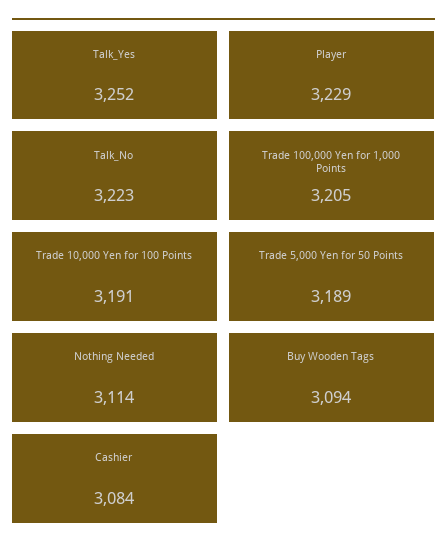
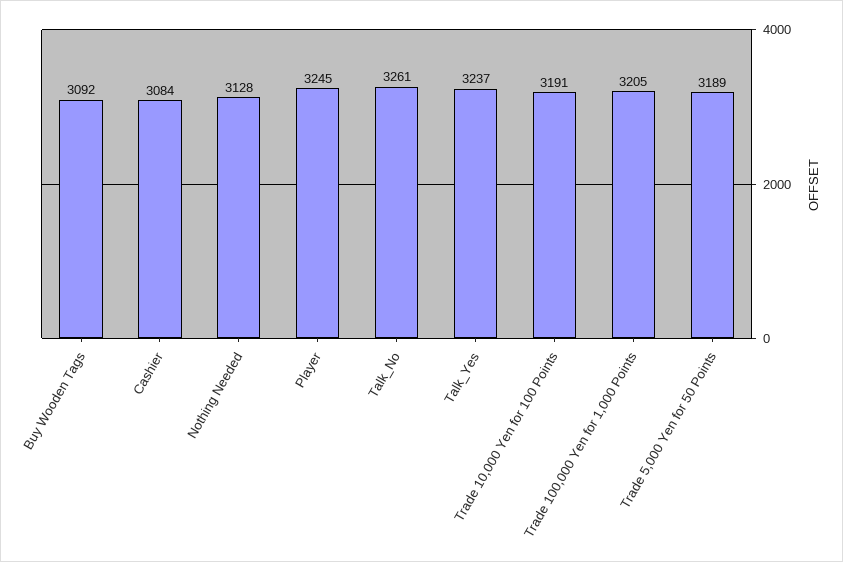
  {
-   "Talk_Yes": 3252,
+   "Talk_Yes": 3237,
-   "Player": 3229,
+   "Player": 3245,
-   "Talk_No": 3223,
+   "Talk_No": 3261,
    "Trade 100,000 Yen for 1,000 Points": 3205,
    "Trade 10,000 Yen for 100 Points": 3191,
    "Trade 5,000 Yen for 50 Points": 3189,
-   "Nothing Needed": 3114,
+   "Nothing Needed": 3128,
-   "Buy Wooden Tags": 3094,
+   "Buy Wooden Tags": 3092,
    "Cashier": 3084
  }

